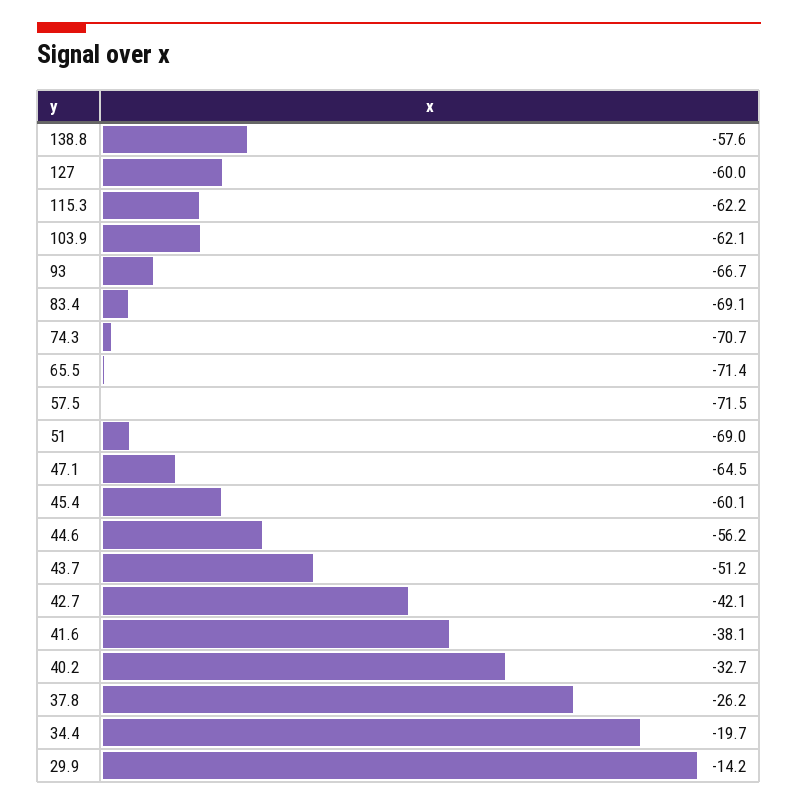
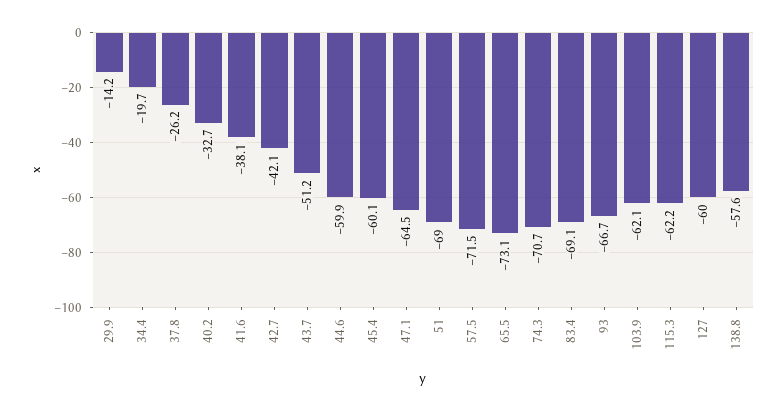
  {
    "138.8": -57.6,
    "127": -60,
    "115.3": -62.2,
    "103.9": -62.1,
    "93": -66.7,
    "83.4": -69.1,
    "74.3": -70.7,
-   "65.5": -71.4,
+   "65.5": -73.1,
    "57.5": -71.5,
    "51": -69,
    "47.1": -64.5,
    "45.4": -60.1,
-   "44.6": -56.2,
+   "44.6": -59.9,
    "43.7": -51.2,
    "42.7": -42.1,
    "41.6": -38.1,
    "40.2": -32.7,
    "37.8": -26.2,
    "34.4": -19.7,
    "29.9": -14.2
  }

